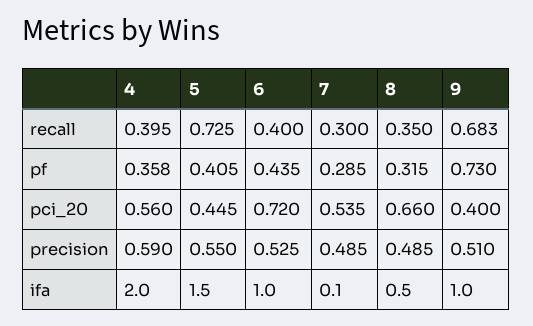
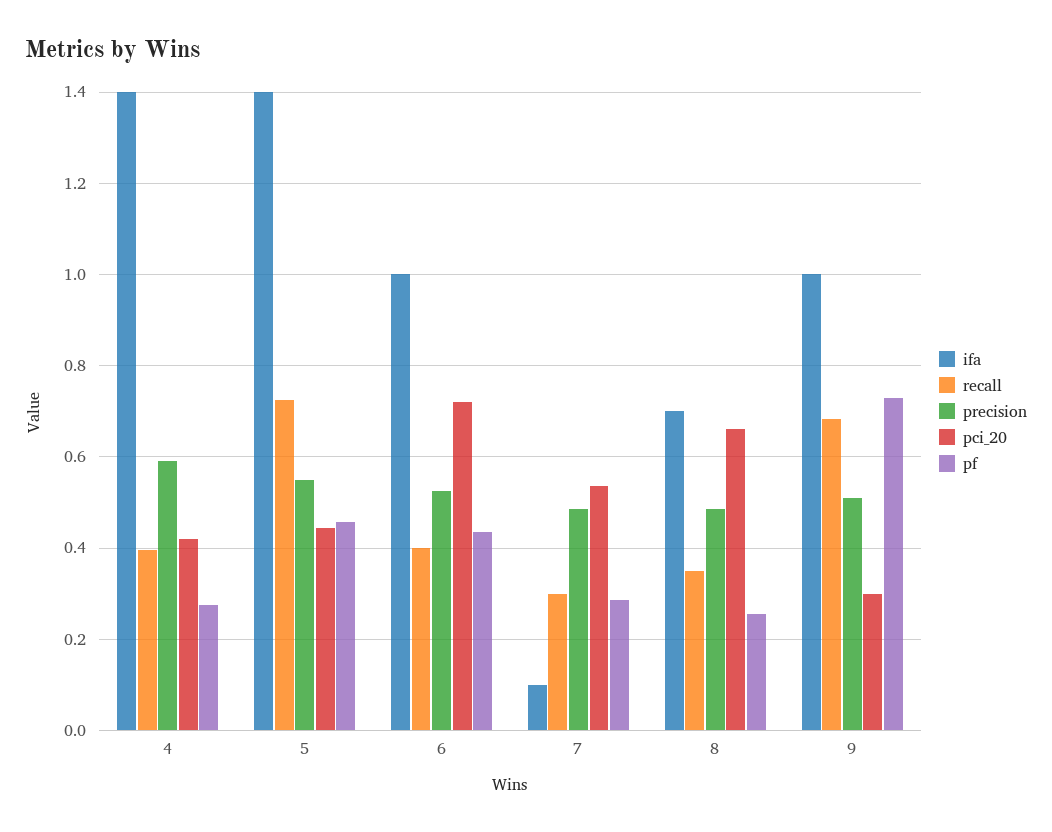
  {
    "recall": {
      "4": 0.395,
      "5": 0.725,
      "6": 0.4,
      "7": 0.3,
      "8": 0.35,
      "9": 0.683
    },
    "pf": {
-     "4": 0.358,
+     "4": 0.28,
-     "5": 0.405,
+     "5": 0.46,
      "6": 0.435,
      "7": 0.285,
-     "8": 0.315,
+     "8": 0.26,
      "9": 0.73
    },
    "pci_20": {
-     "4": 0.56,
+     "4": 0.42,
      "5": 0.445,
      "6": 0.72,
      "7": 0.535,
      "8": 0.66,
-     "9": 0.4
+     "9": 0.3
    },
    "precision": {
      "4": 0.59,
      "5": 0.55,
      "6": 0.525,
      "7": 0.485,
      "8": 0.485,
      "9": 0.51
    },
    "ifa": {
-     "4": 2,
+     "4": 1.4,
-     "5": 1.5,
+     "5": 1.4,
      "6": 1,
      "7": 0.1,
-     "8": 0.5,
+     "8": 0.7,
      "9": 1
    }
  }

